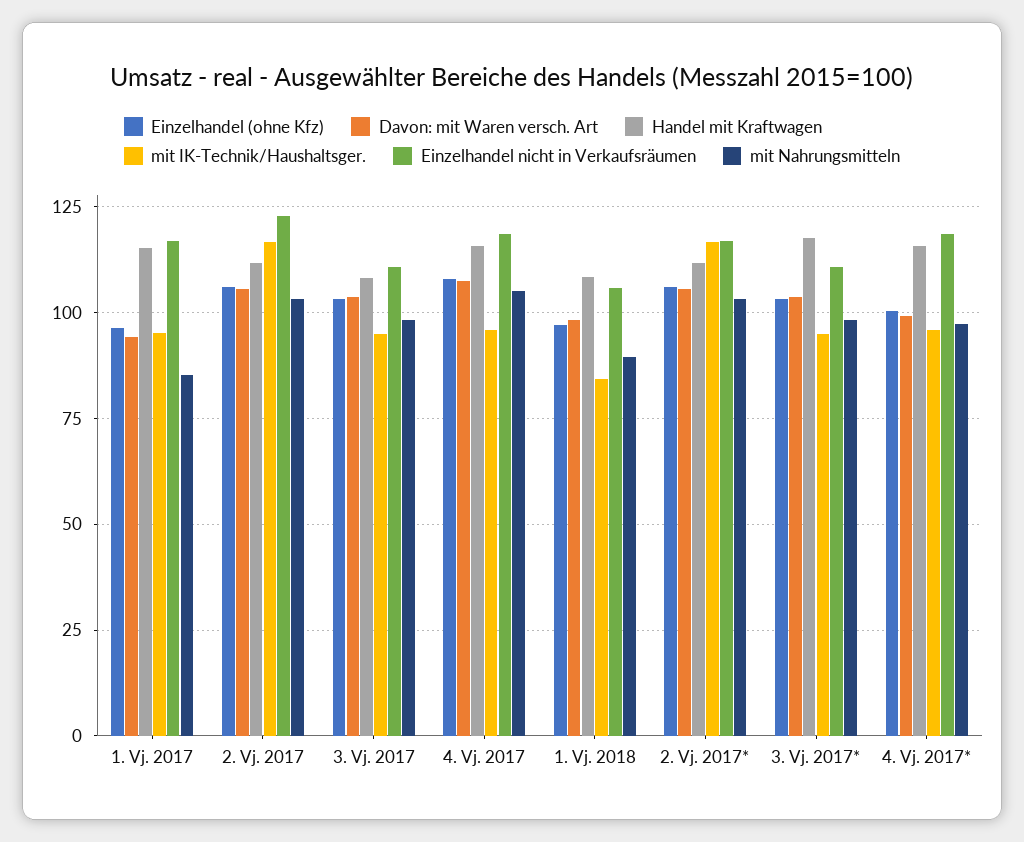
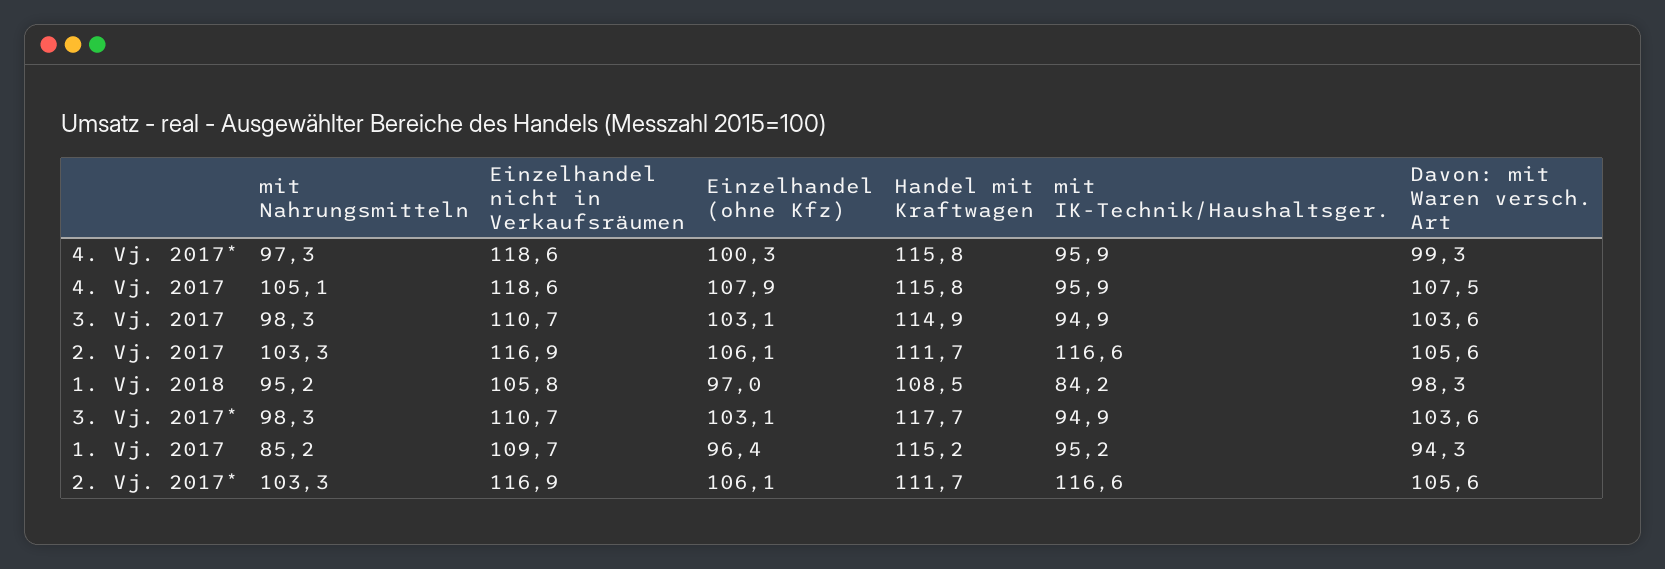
  {
    "Einzelhandel (ohne Kfz)": {
      "1. Vj. 2017": 96.4,
      "2. Vj. 2017": 106.1,
      "3. Vj. 2017": 103.1,
      "4. Vj. 2017": 107.9,
      "1. Vj. 2018": 97,
      "2. Vj. 2017*": 106.1,
      "3. Vj. 2017*": 103.1,
      "4. Vj. 2017*": 100.3
    },
    "Davon: mit Waren versch. Art": {
      "1. Vj. 2017": 94.3,
      "2. Vj. 2017": 105.6,
      "3. Vj. 2017": 103.6,
      "4. Vj. 2017": 107.5,
      "1. Vj. 2018": 98.3,
      "2. Vj. 2017*": 105.6,
      "3. Vj. 2017*": 103.6,
      "4. Vj. 2017*": 99.3
    },
    "Handel mit Kraftwagen": {
      "1. Vj. 2017": 115.2,
      "2. Vj. 2017": 111.7,
-     "3. Vj. 2017": 107.5,
+     "3. Vj. 2017": 114.9,
      "4. Vj. 2017": 115.8,
      "1. Vj. 2018": 108.5,
      "2. Vj. 2017*": 111.7,
      "3. Vj. 2017*": 117.7,
      "4. Vj. 2017*": 115.8
    },
    "mit IK-Technik/Haushaltsger.": {
      "1. Vj. 2017": 95.2,
      "2. Vj. 2017": 116.6,
      "3. Vj. 2017": 94.9,
      "4. Vj. 2017": 95.9,
      "1. Vj. 2018": 84.2,
      "2. Vj. 2017*": 116.6,
      "3. Vj. 2017*": 94.9,
      "4. Vj. 2017*": 95.9
    },
    "Einzelhandel nicht in Verkaufsräumen": {
-     "1. Vj. 2017": 117.5,
+     "1. Vj. 2017": 109.7,
-     "2. Vj. 2017": 122.5,
+     "2. Vj. 2017": 116.9,
      "3. Vj. 2017": 110.7,
      "4. Vj. 2017": 118.6,
      "1. Vj. 2018": 105.8,
      "2. Vj. 2017*": 116.9,
      "3. Vj. 2017*": 110.7,
      "4. Vj. 2017*": 118.6
    },
    "mit Nahrungsmitteln": {
      "1. Vj. 2017": 85.2,
      "2. Vj. 2017": 103.3,
      "3. Vj. 2017": 98.3,
      "4. Vj. 2017": 105.1,
-     "1. Vj. 2018": 90,
+     "1. Vj. 2018": 95.2,
      "2. Vj. 2017*": 103.3,
      "3. Vj. 2017*": 98.3,
      "4. Vj. 2017*": 97.3
    }
  }

